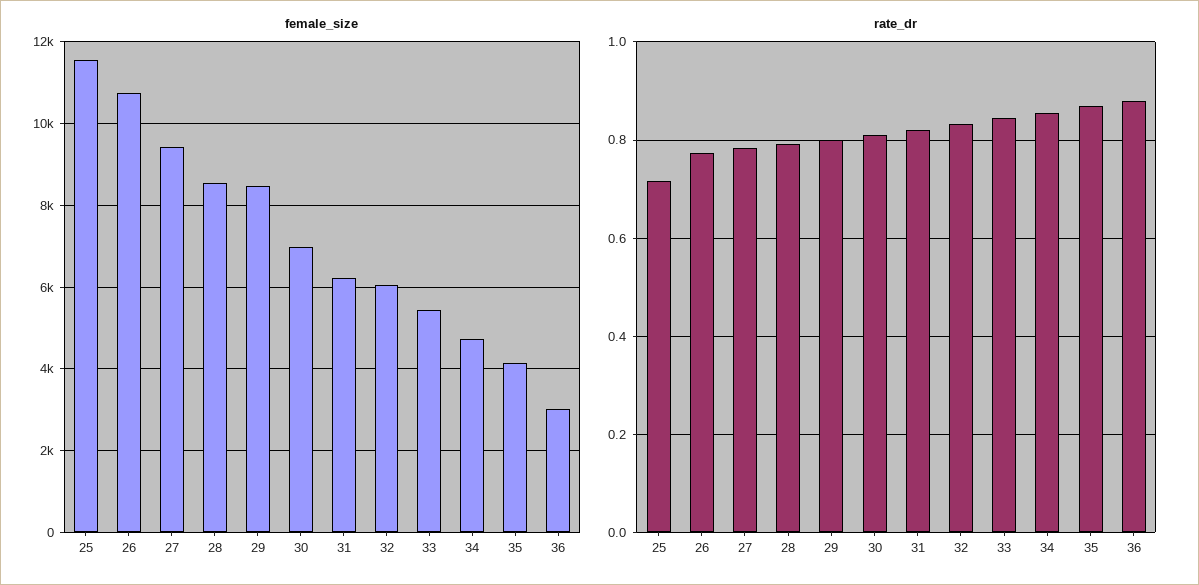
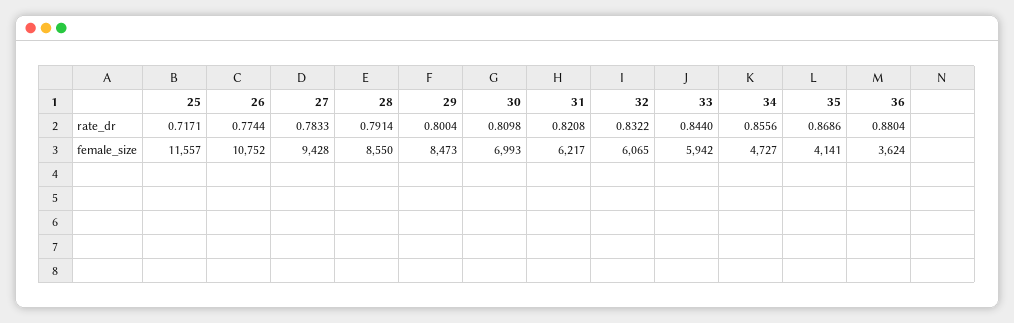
  {
    "female_size": {
      "25": 11557,
      "26": 10752,
      "27": 9428,
      "28": 8550,
      "29": 8473,
      "30": 6993,
      "31": 6217,
      "32": 6065,
-     "33": 5400,
+     "33": 5942,
      "34": 4727,
      "35": 4141,
-     "36": 3000
+     "36": 3624
    },
    "rate_dr": {
      "25": 0.7171,
      "26": 0.7744,
      "27": 0.7833,
      "28": 0.7914,
      "29": 0.8004,
      "30": 0.8098,
      "31": 0.8208,
      "32": 0.8322,
      "33": 0.844,
      "34": 0.8556,
      "35": 0.8686,
      "36": 0.8804
    }
  }

